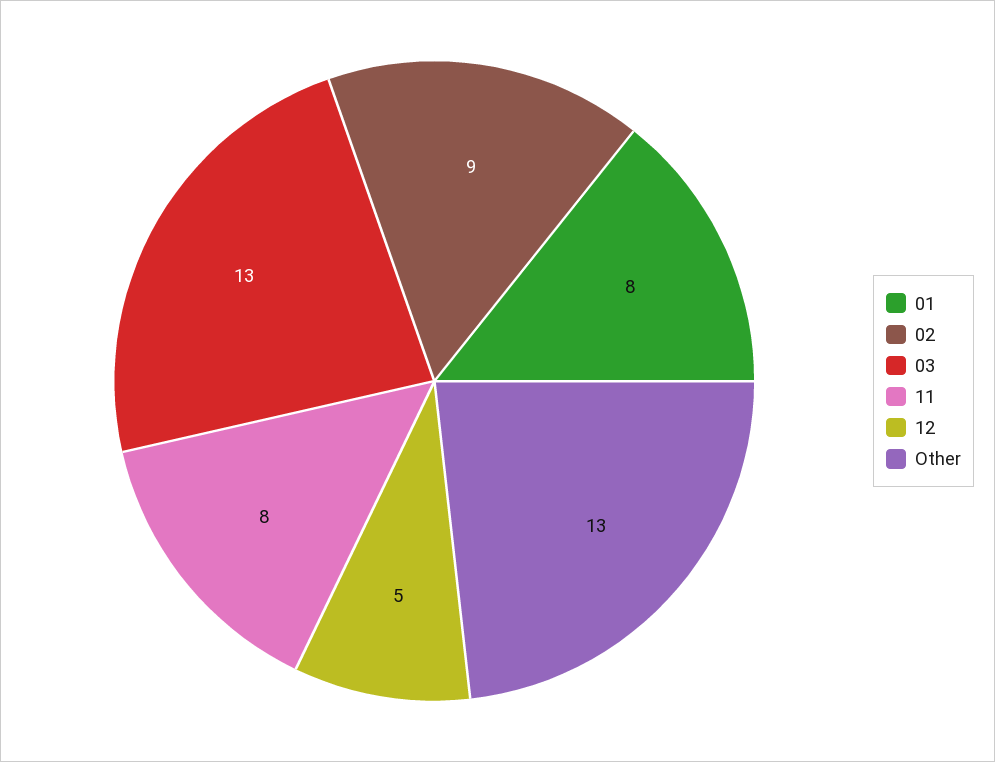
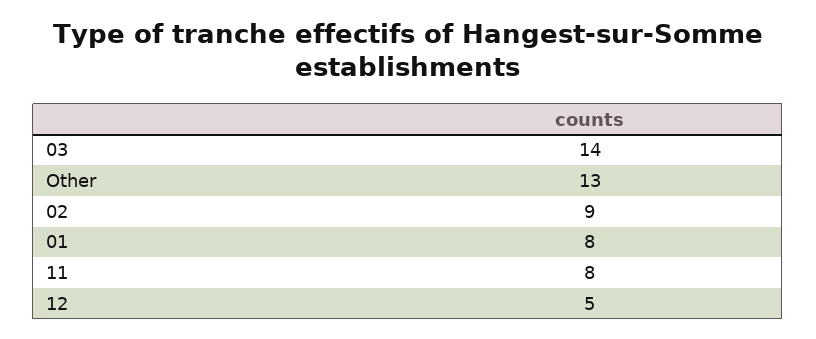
  {
    "01": 8,
    "02": 9,
-   "03": 13,
+   "03": 14,
    "11": 8,
    "12": 5,
    "Other": 13
  }

